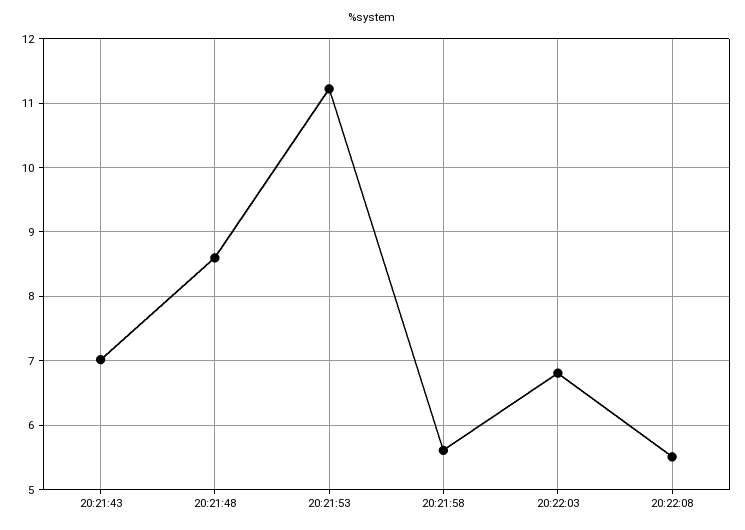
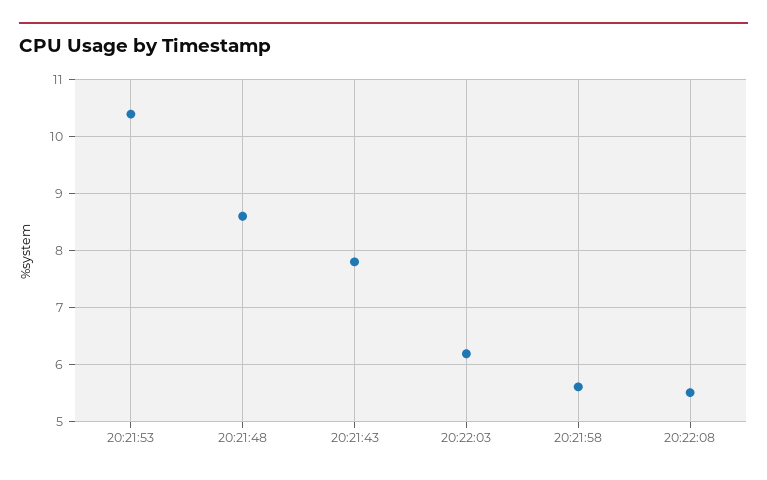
  {
-   "20:21:43": 7,
+   "20:21:43": 7.8,
    "20:21:48": 8.6,
-   "20:21:53": 11.2,
+   "20:21:53": 10.4,
    "20:21:58": 5.6,
-   "20:22:03": 6.8,
+   "20:22:03": 6.2,
    "20:22:08": 5.5
  }

